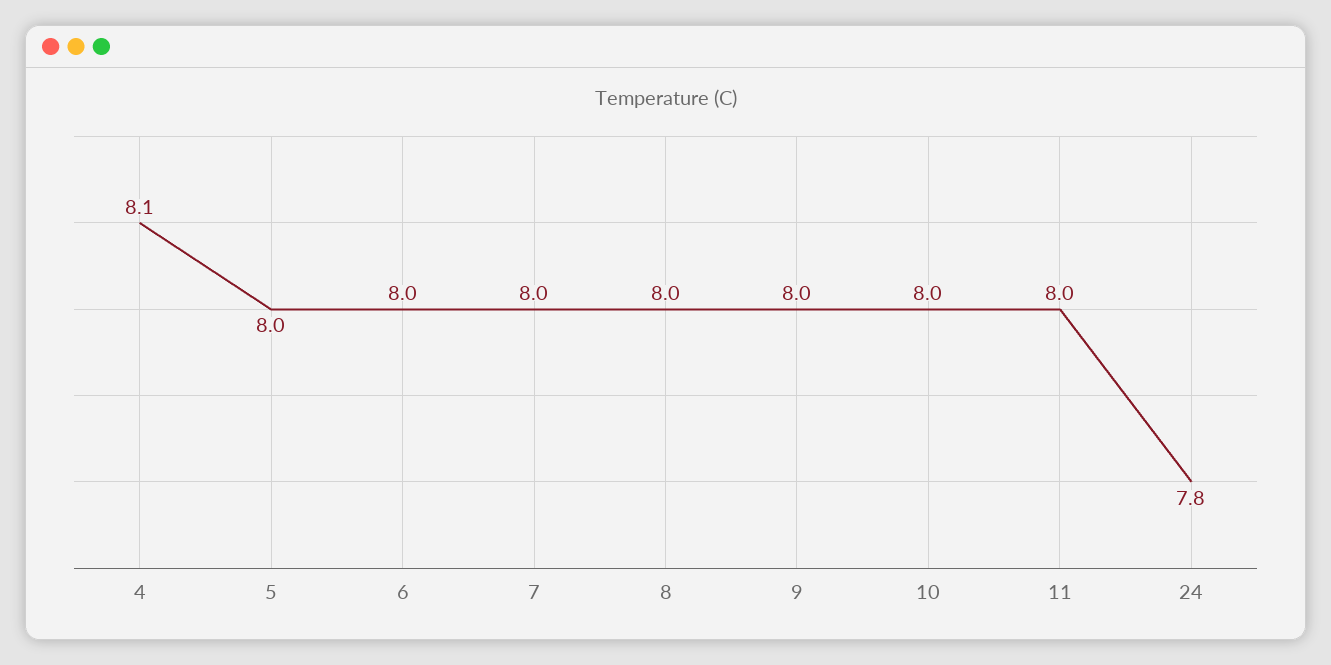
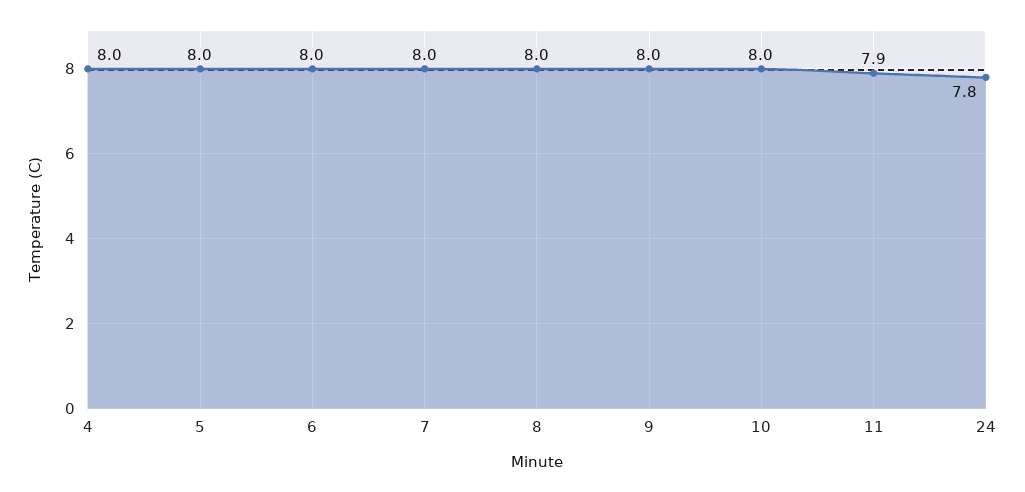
  {
-   "4": 8.1,
+   "4": 8,
    "5": 8,
    "6": 8,
    "7": 8,
    "8": 8,
    "9": 8,
    "10": 8,
-   "11": 8,
+   "11": 7.9,
    "24": 7.8
  }

